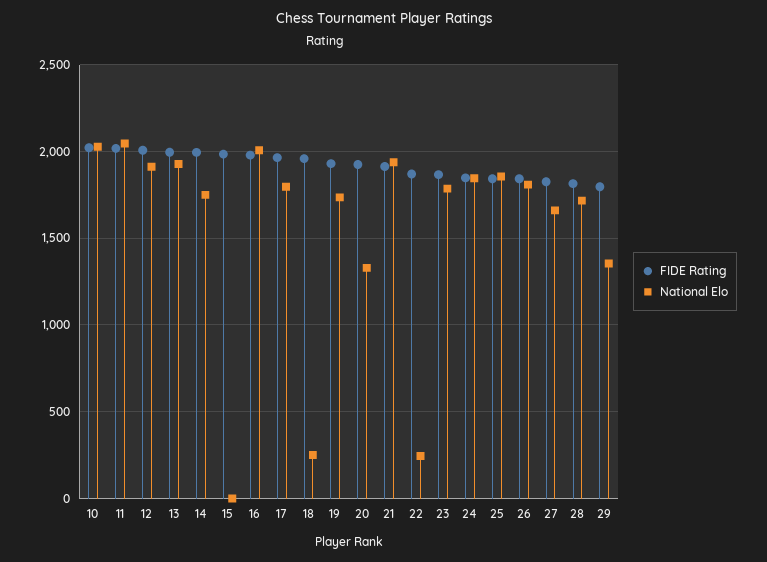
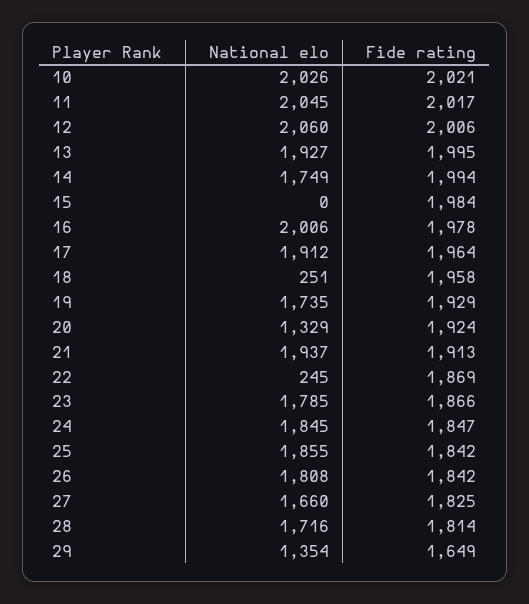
  {
    "FIDE Rating": {
      "10": 2021,
      "11": 2017,
      "12": 2006,
      "13": 1995,
      "14": 1994,
      "15": 1984,
      "16": 1978,
      "17": 1964,
      "18": 1958,
      "19": 1929,
      "20": 1924,
      "21": 1913,
      "22": 1869,
      "23": 1866,
      "24": 1847,
      "25": 1842,
      "26": 1842,
      "27": 1825,
      "28": 1814,
-     "29": 1800
+     "29": 1649
    },
    "National Elo": {
      "10": 2026,
      "11": 2045,
-     "12": 1900,
+     "12": 2060,
      "13": 1927,
      "14": 1749,
      "15": 0,
      "16": 2006,
-     "17": 1800,
+     "17": 1912,
      "18": 251,
      "19": 1735,
      "20": 1329,
      "21": 1937,
      "22": 245,
      "23": 1785,
      "24": 1845,
      "25": 1855,
      "26": 1808,
      "27": 1660,
      "28": 1716,
      "29": 1354
    }
  }

